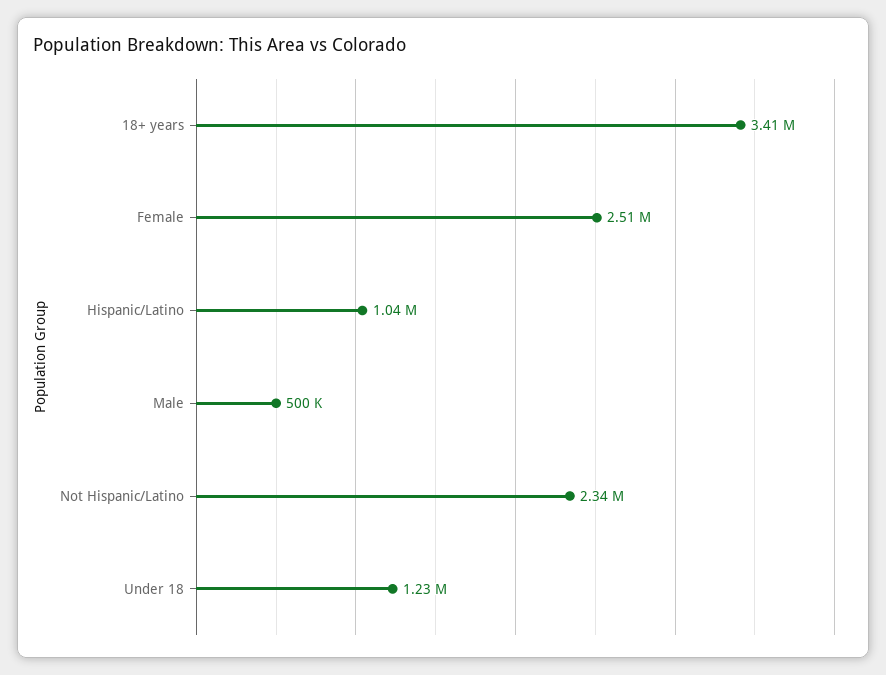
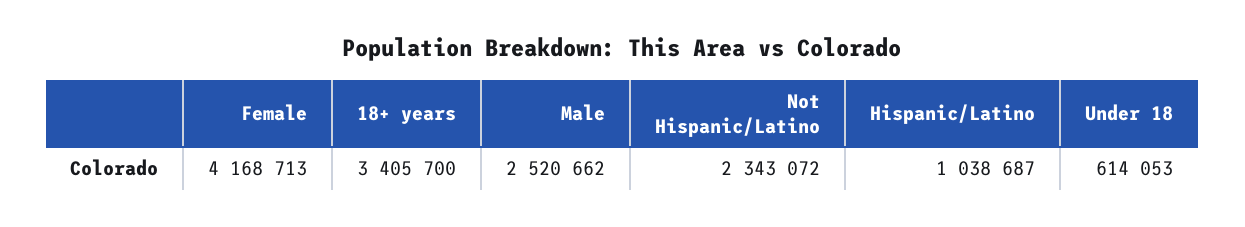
  {
    "18+ years": 3405700,
-   "Female": 2510000,
+   "Female": 4168713,
    "Hispanic/Latino": 1038687,
-   "Male": 500000,
+   "Male": 2520662,
    "Not Hispanic/Latino": 2343072,
-   "Under 18": 1230000
+   "Under 18": 614053
  }

